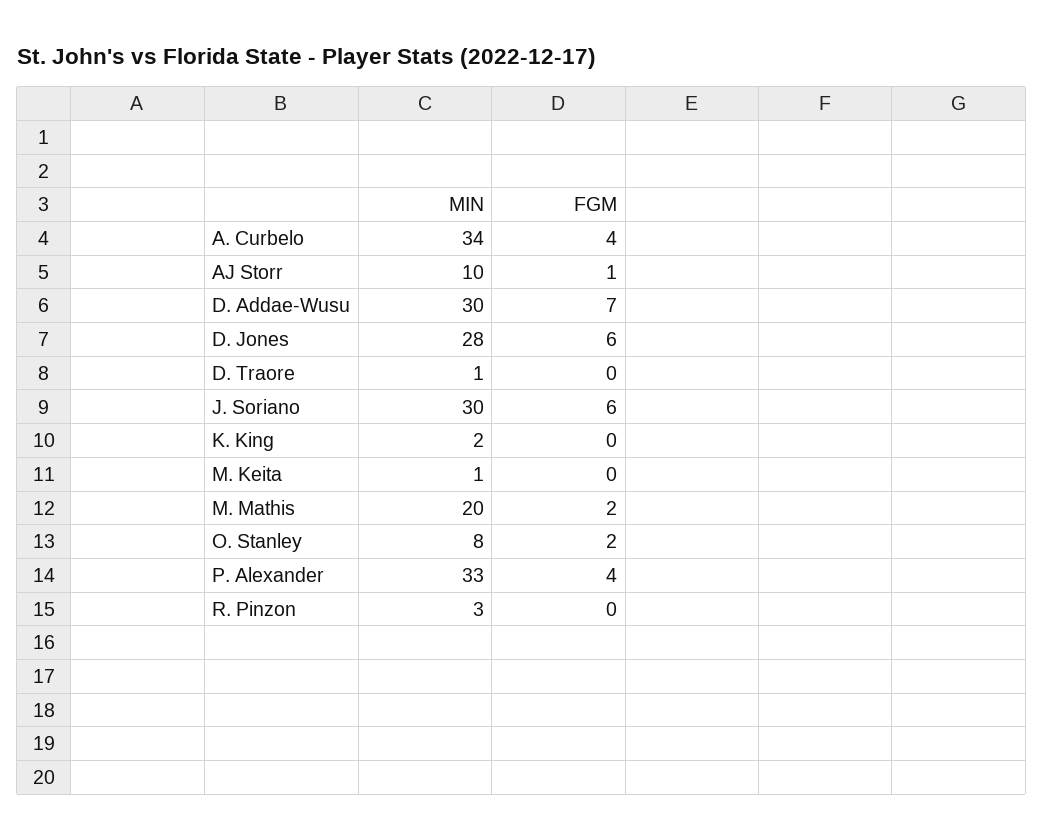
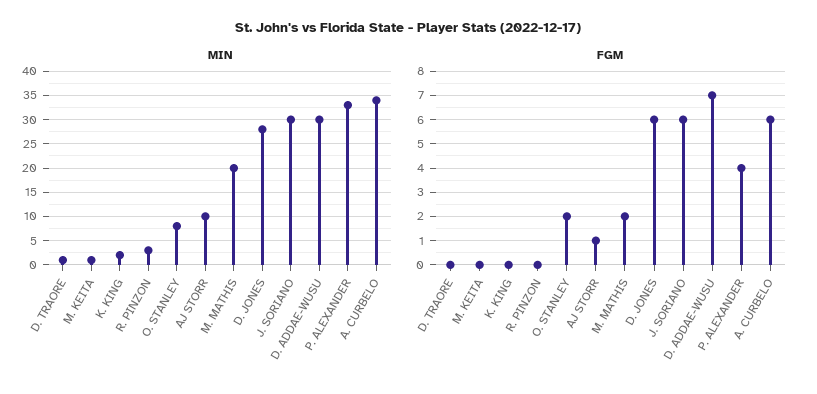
  {
    "MIN": {
      "A. Curbelo": 34,
      "AJ Storr": 10,
      "D. Addae-Wusu": 30,
      "D. Jones": 28,
      "D. Traore": 1,
      "J. Soriano": 30,
      "K. King": 2,
      "M. Keita": 1,
      "M. Mathis": 20,
      "O. Stanley": 8,
      "P. Alexander": 33,
      "R. Pinzon": 3
    },
    "FGM": {
-     "A. Curbelo": 4,
+     "A. Curbelo": 6,
      "AJ Storr": 1,
      "D. Addae-Wusu": 7,
      "D. Jones": 6,
      "D. Traore": 0,
      "J. Soriano": 6,
      "K. King": 0,
      "M. Keita": 0,
      "M. Mathis": 2,
      "O. Stanley": 2,
      "P. Alexander": 4,
      "R. Pinzon": 0
    }
  }

